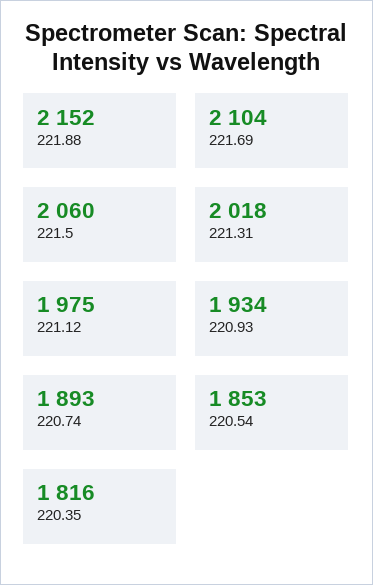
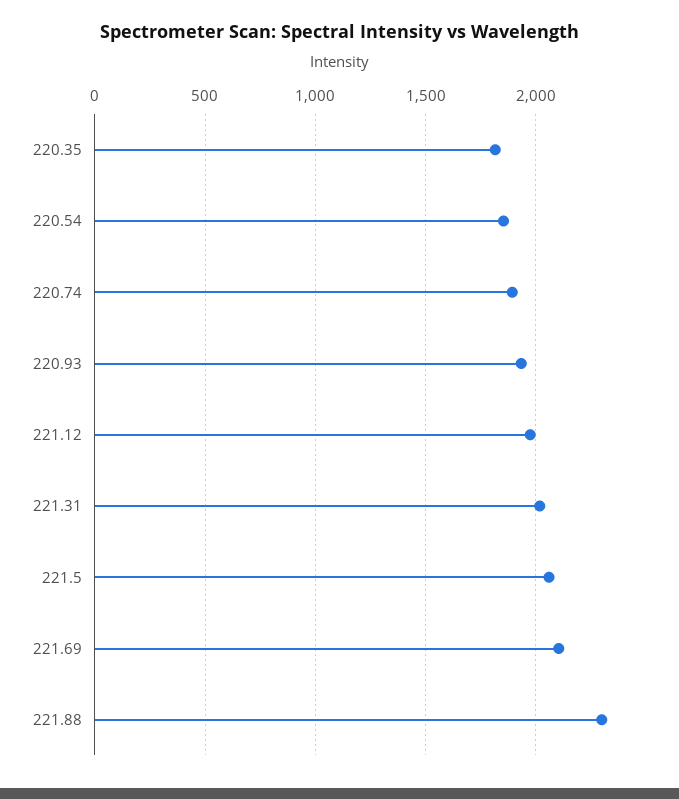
  {
-   "221.88": 2152,
+   "221.88": 2300,
    "221.69": 2104,
    "221.5": 2060,
    "221.31": 2018,
    "221.12": 1975,
    "220.93": 1934,
    "220.74": 1893,
    "220.54": 1853,
    "220.35": 1816
  }

